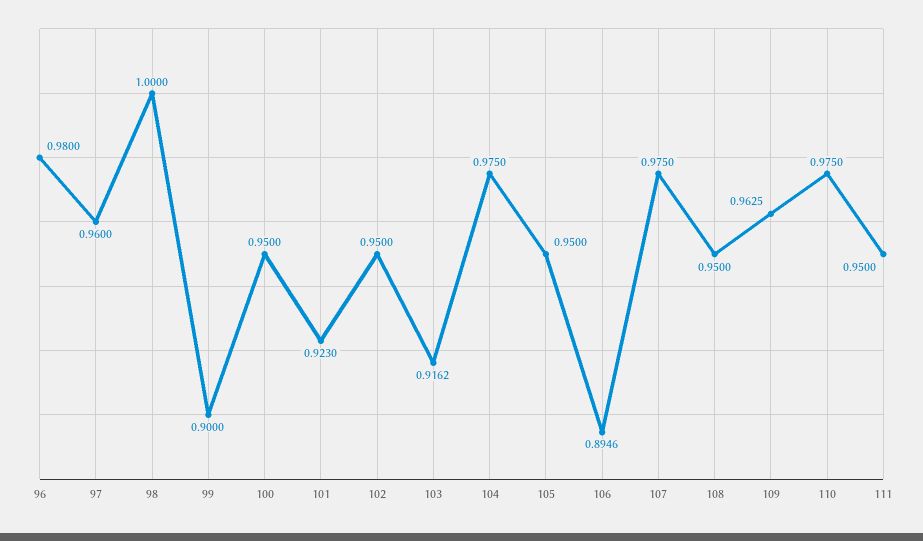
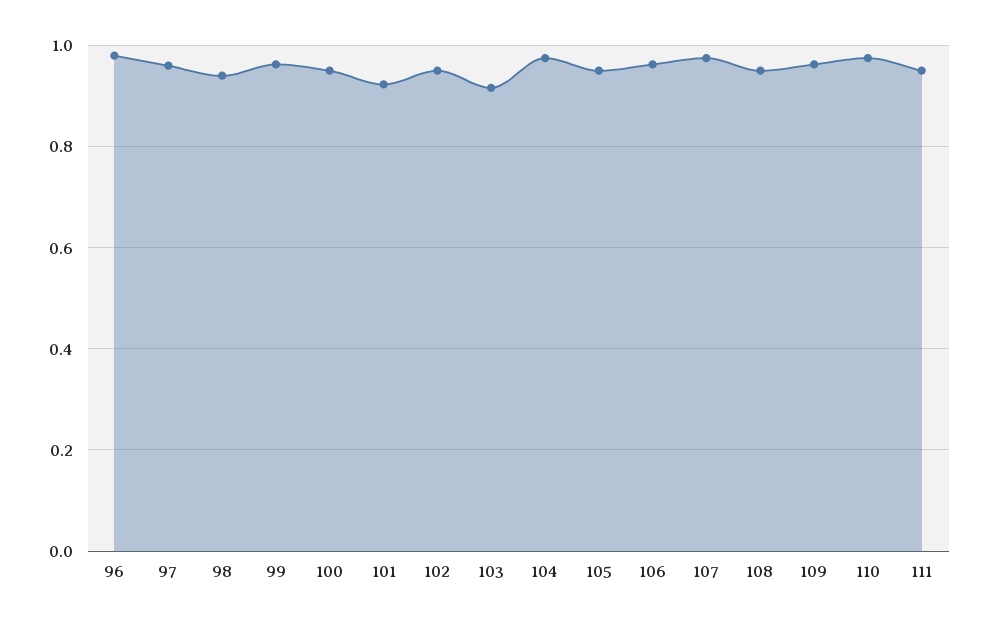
  {
    "96": 0.98,
    "97": 0.96,
-   "98": 1,
+   "98": 0.94,
-   "99": 0.9,
+   "99": 0.96,
    "100": 0.95,
    "101": 0.923,
    "102": 0.95,
    "103": 0.9162,
    "104": 0.975,
    "105": 0.95,
-   "106": 0.8946,
+   "106": 0.96,
    "107": 0.975,
    "108": 0.95,
    "109": 0.9625,
    "110": 0.975,
    "111": 0.95
  }

